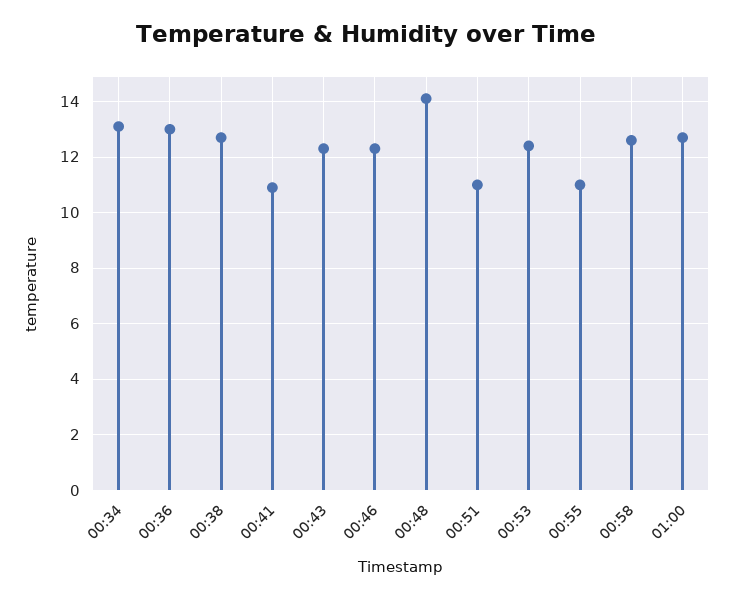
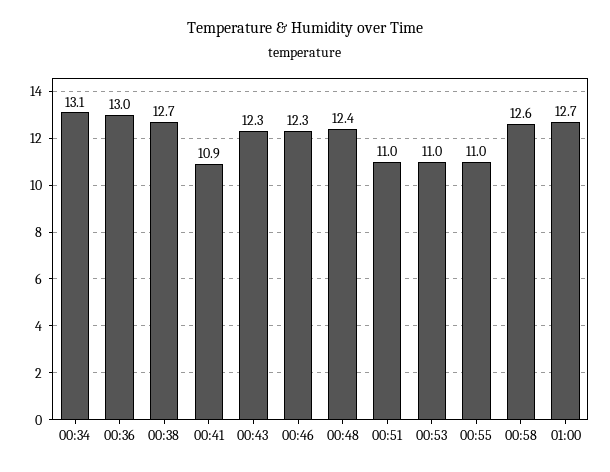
  {
    "00:34": 13.1,
    "00:36": 13,
    "00:38": 12.7,
    "00:41": 10.9,
    "00:43": 12.3,
    "00:46": 12.3,
-   "00:48": 14,
+   "00:48": 12.4,
    "00:51": 11,
-   "00:53": 12.5,
+   "00:53": 11,
    "00:55": 11,
    "00:58": 12.6,
    "01:00": 12.7
  }

